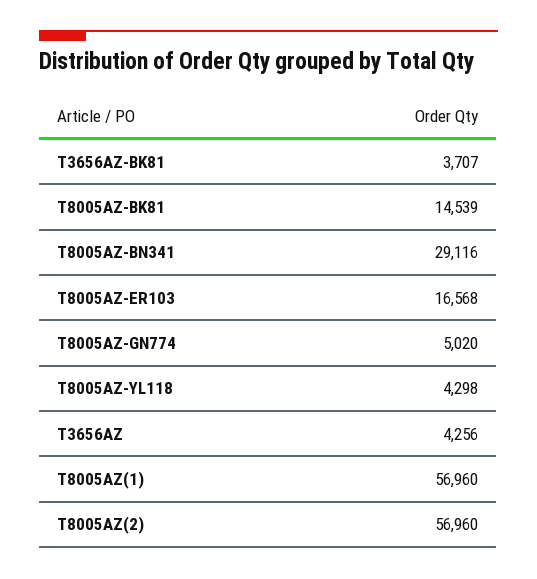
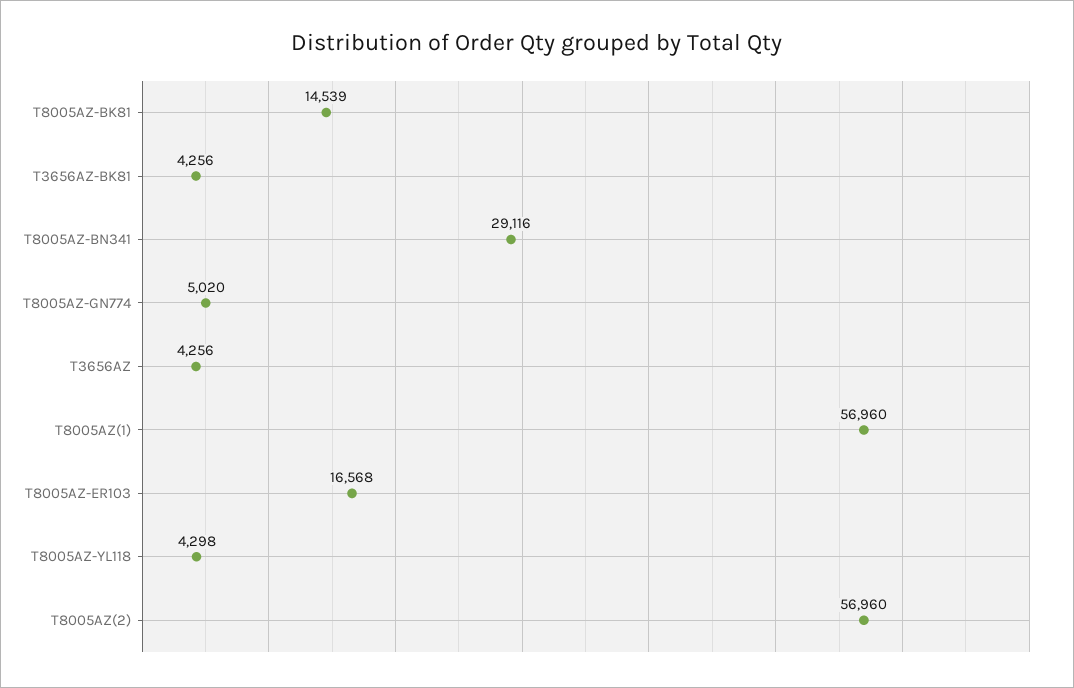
  {
-   "T3656AZ-BK81": 3707,
+   "T3656AZ-BK81": 4256,
    "T8005AZ-BK81": 14539,
    "T8005AZ-BN341": 29116,
    "T8005AZ-ER103": 16568,
    "T8005AZ-GN774": 5020,
    "T8005AZ-YL118": 4298,
    "T3656AZ": 4256,
    "T8005AZ(1)": 56960,
    "T8005AZ(2)": 56960
  }

